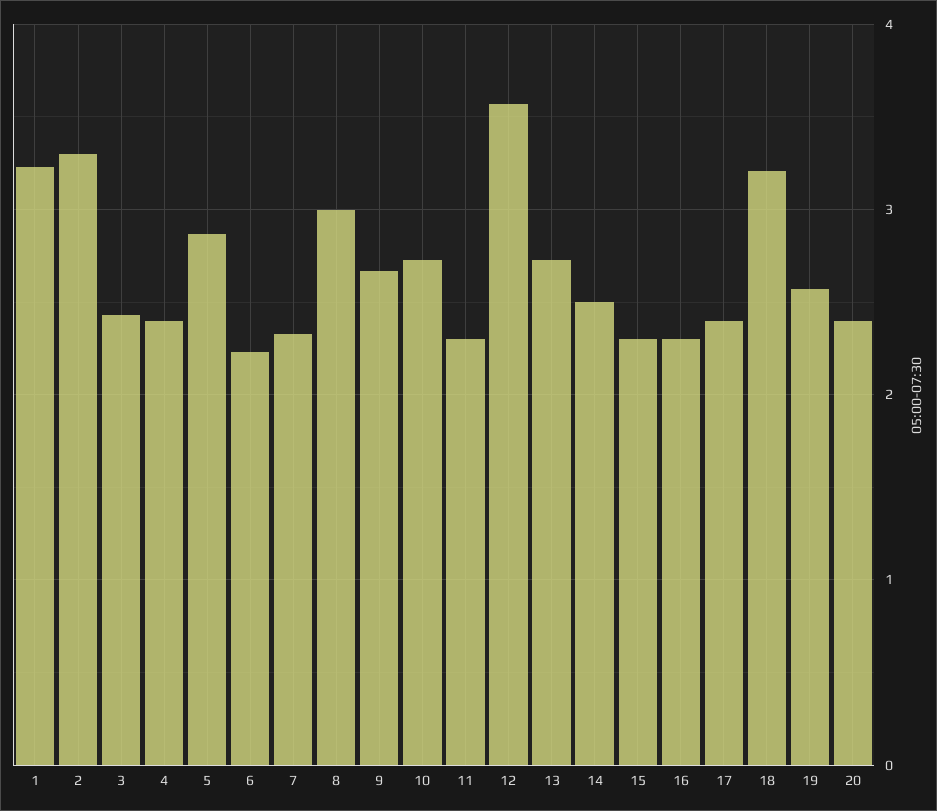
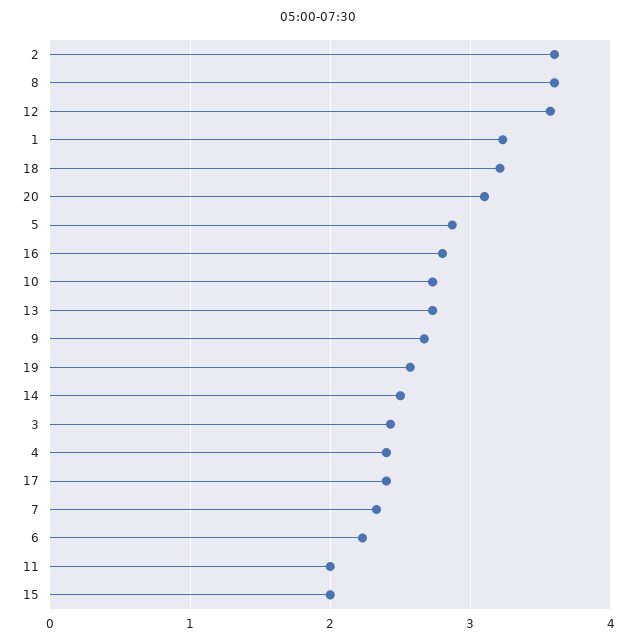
  {
    "1": 3.2,
-   "2": 3.3,
+   "2": 3.6,
    "3": 2.4,
    "4": 2.4,
    "5": 2.9,
    "6": 2.2,
    "7": 2.3,
-   "8": 3,
+   "8": 3.6,
    "9": 2.7,
    "10": 2.7,
-   "11": 2.3,
+   "11": 2,
    "12": 3.6,
    "13": 2.7,
    "14": 2.5,
-   "15": 2.3,
+   "15": 2,
-   "16": 2.3,
+   "16": 2.8,
    "17": 2.4,
    "18": 3.2,
    "19": 2.6,
-   "20": 2.4
+   "20": 3.1
  }

